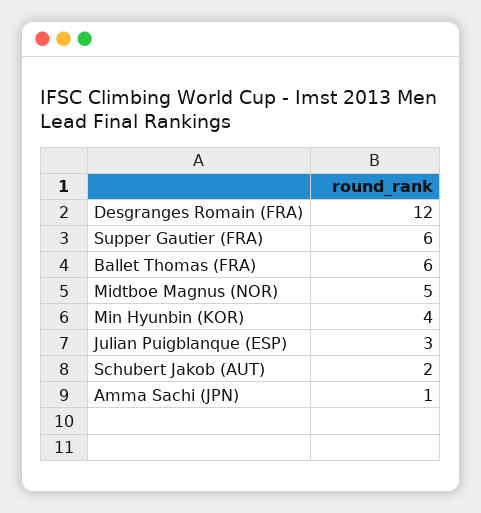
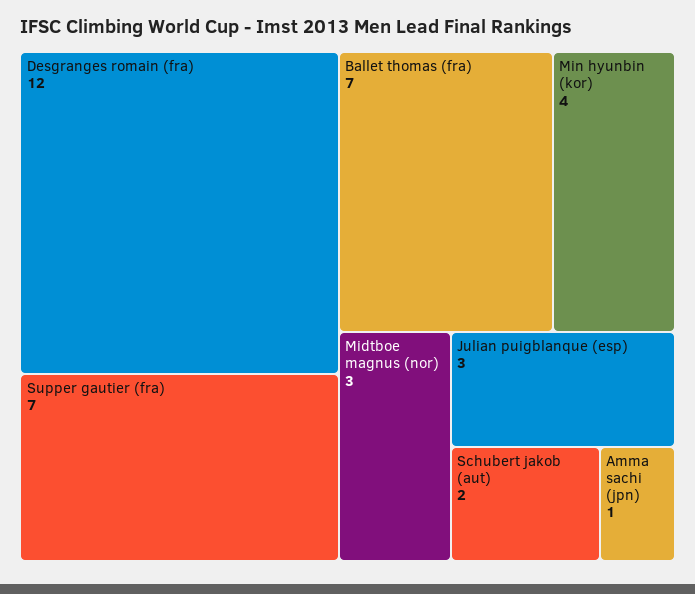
  {
    "Desgranges Romain (FRA)": 12,
-   "Supper Gautier (FRA)": 6,
+   "Supper Gautier (FRA)": 7,
-   "Ballet Thomas (FRA)": 6,
+   "Ballet Thomas (FRA)": 7,
-   "Midtboe Magnus (NOR)": 5,
+   "Midtboe Magnus (NOR)": 3,
    "Min Hyunbin (KOR)": 4,
    "Julian Puigblanque (ESP)": 3,
    "Schubert Jakob (AUT)": 2,
    "Amma Sachi (JPN)": 1
  }

